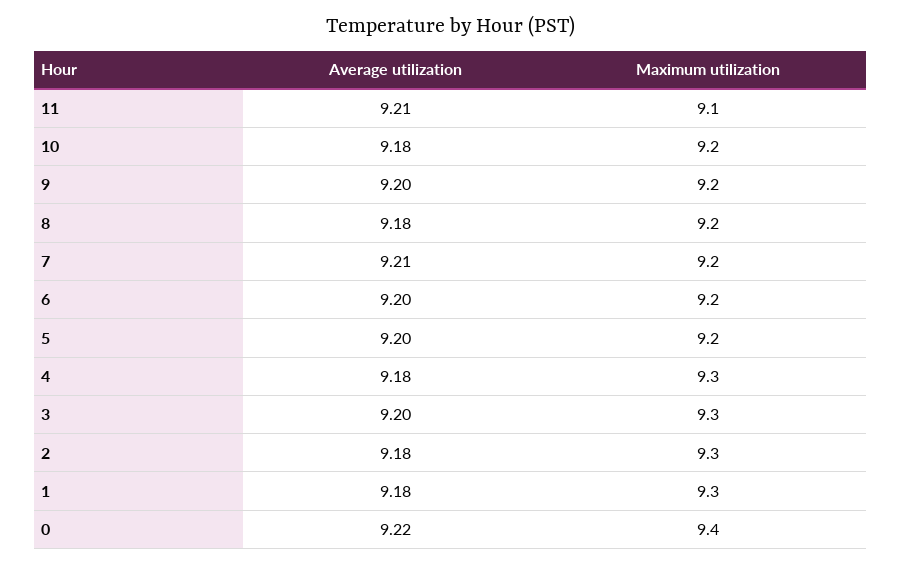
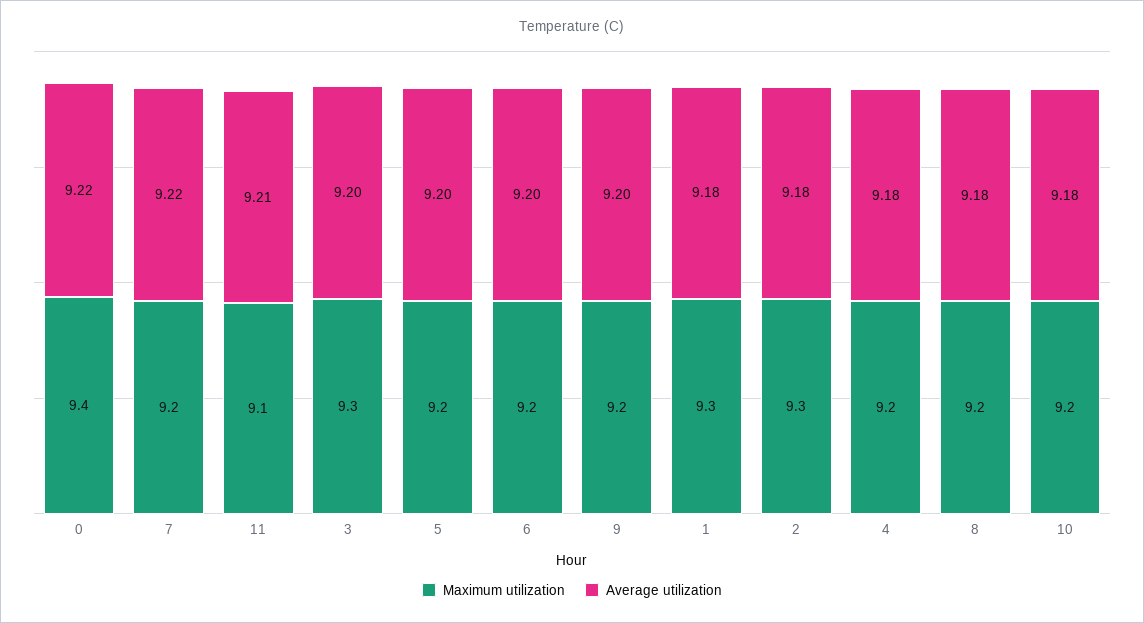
  {
    "Average utilization": {
      "11": 9.21,
      "10": 9.18,
      "9": 9.2,
      "8": 9.18,
-     "7": 9.21,
+     "7": 9.22,
      "6": 9.2,
      "5": 9.2,
      "4": 9.18,
      "3": 9.2,
      "2": 9.18,
      "1": 9.18,
      "0": 9.22
    },
    "Maximum utilization": {
      "11": 9.1,
      "10": 9.2,
      "9": 9.2,
      "8": 9.2,
      "7": 9.2,
      "6": 9.2,
      "5": 9.2,
-     "4": 9.3,
+     "4": 9.2,
      "3": 9.3,
      "2": 9.3,
      "1": 9.3,
      "0": 9.4
    }
  }

